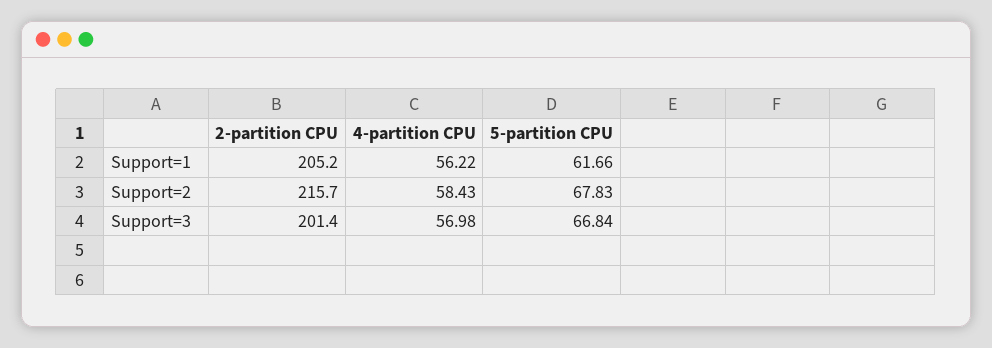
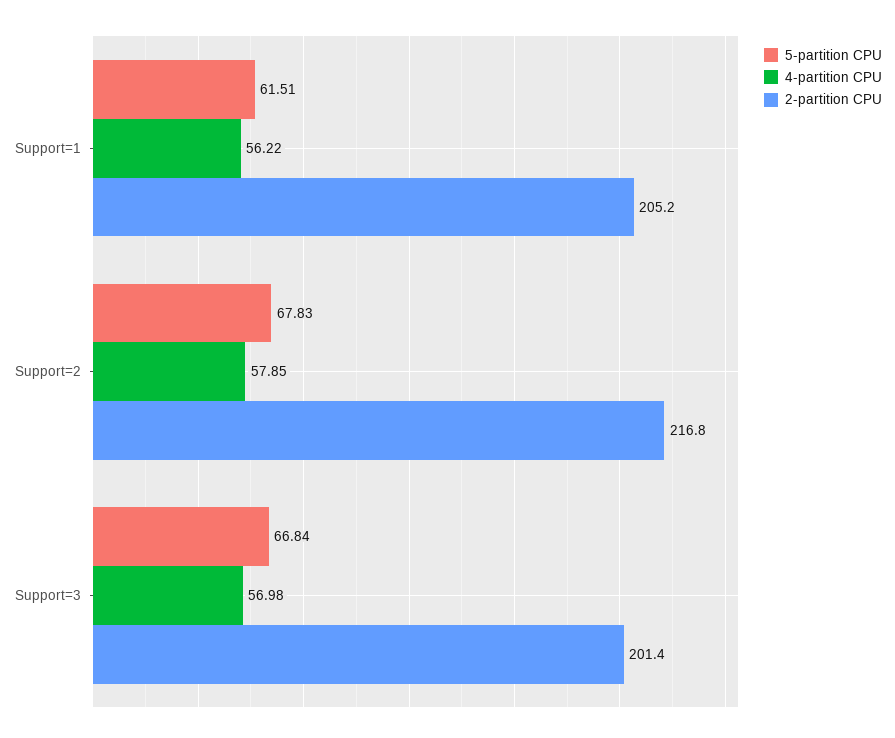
  {
    "2-partition CPU": {
      "Support=1": 205.2,
-     "Support=2": 215.7,
+     "Support=2": 216.8,
      "Support=3": 201.4
    },
    "4-partition CPU": {
      "Support=1": 56.22,
-     "Support=2": 58.43,
+     "Support=2": 57.85,
      "Support=3": 56.98
    },
    "5-partition CPU": {
-     "Support=1": 61.66,
+     "Support=1": 61.51,
      "Support=2": 67.83,
      "Support=3": 66.84
    }
  }

